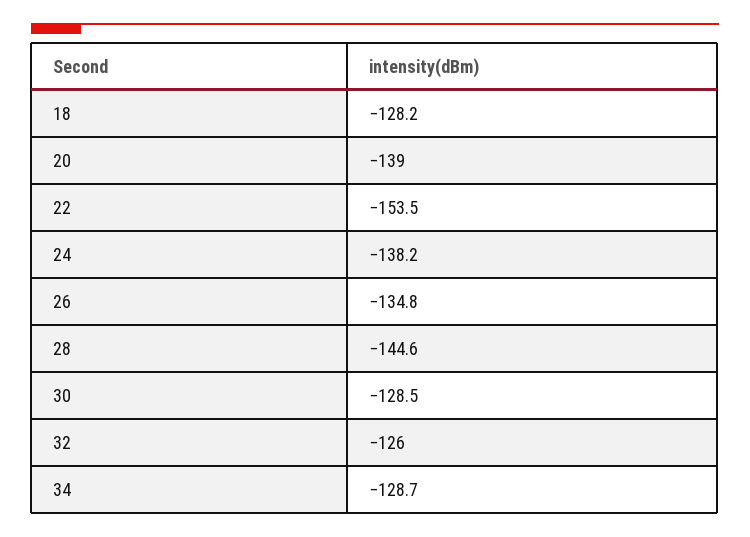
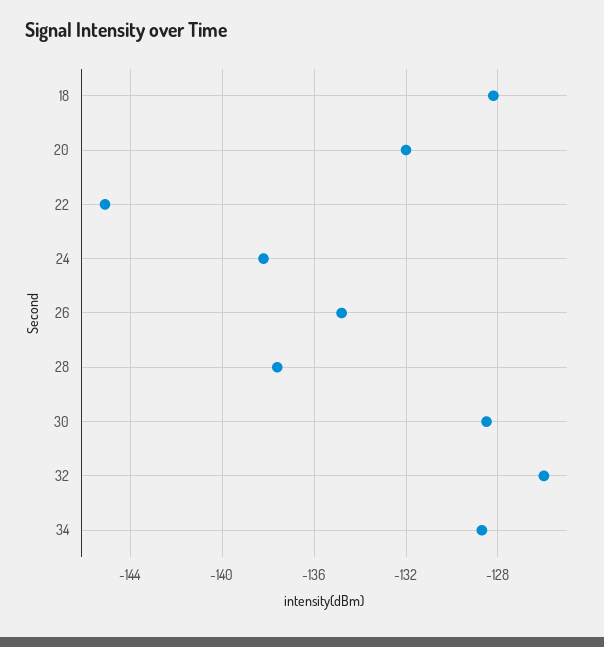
  {
    "18": -128.2,
-   "20": -139,
+   "20": -132,
-   "22": -153.5,
+   "22": -145,
    "24": -138.2,
    "26": -134.8,
-   "28": -144.6,
+   "28": -137.5,
    "30": -128.5,
    "32": -126,
    "34": -128.7
  }

